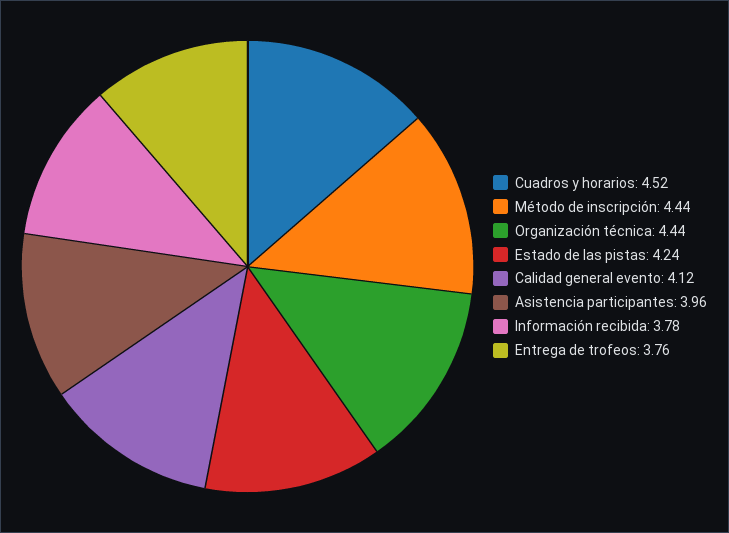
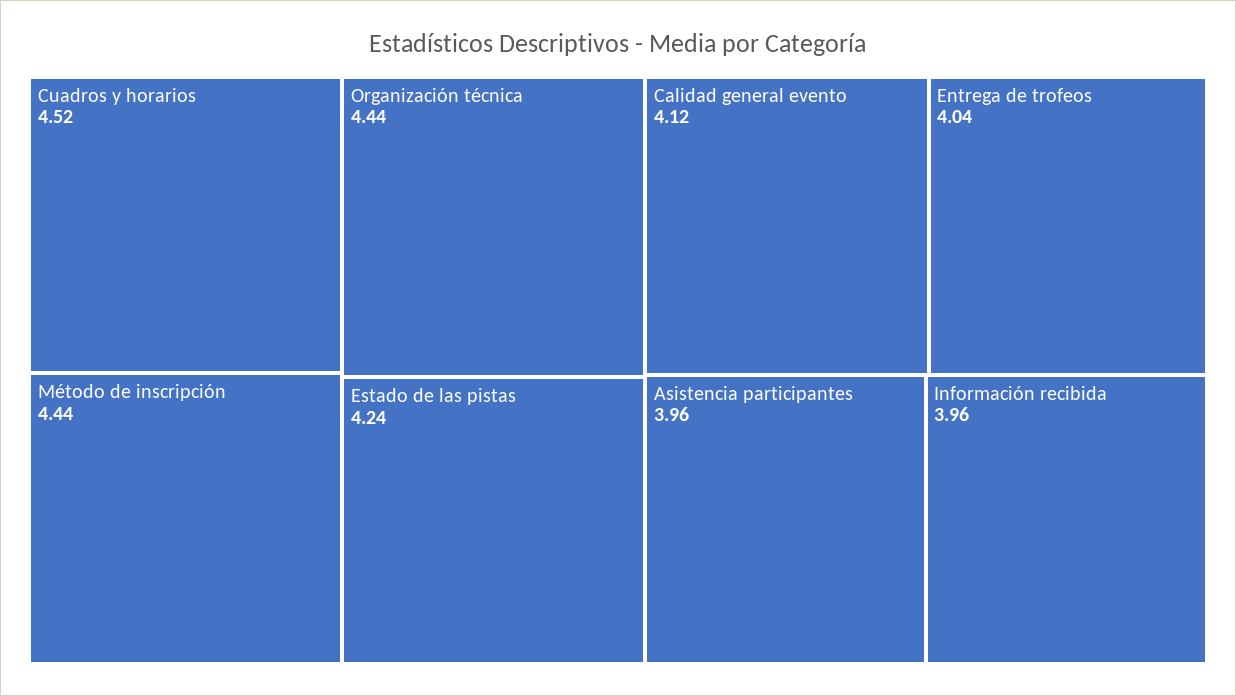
  {
    "Cuadros y horarios": 4.52,
    "Método de inscripción": 4.44,
    "Organización técnica": 4.44,
    "Estado de las pistas": 4.24,
    "Calidad general evento": 4.12,
    "Asistencia participantes": 3.96,
-   "Información recibida": 3.78,
+   "Información recibida": 3.96,
-   "Entrega de trofeos": 3.76
+   "Entrega de trofeos": 4.04
  }

